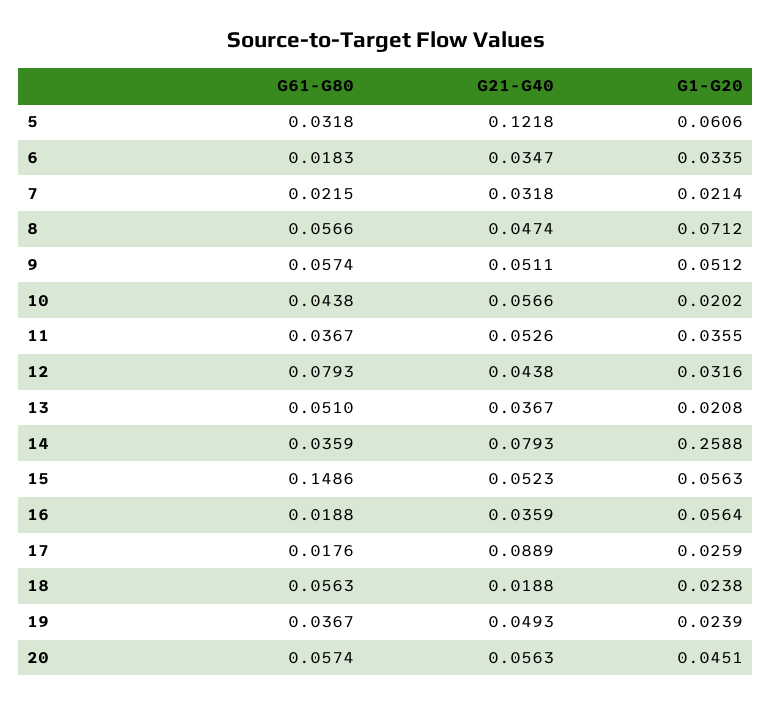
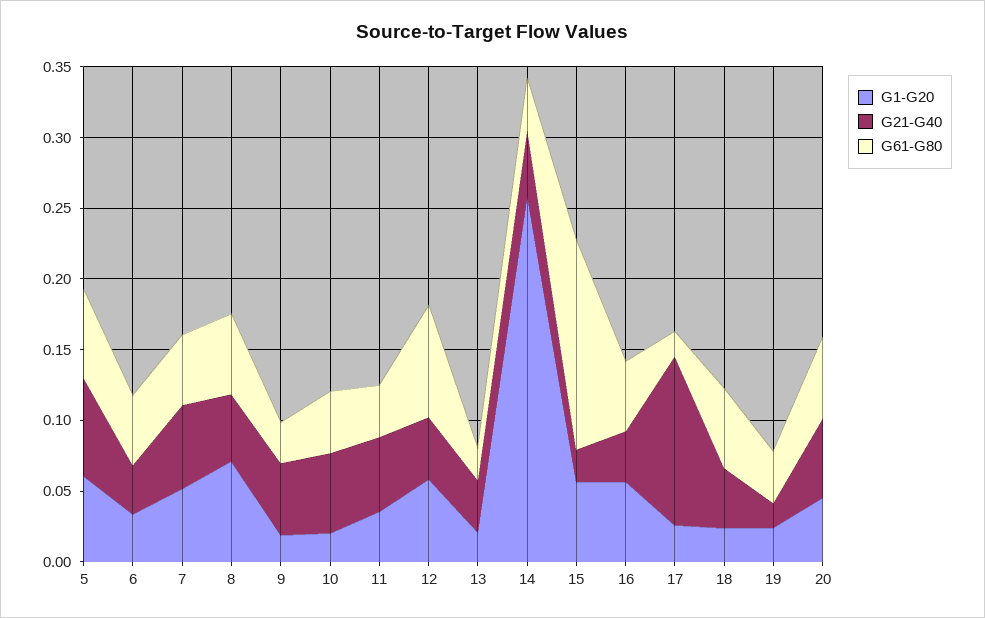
  {
    "G61-G80": {
-     "5": 0.0318,
+     "5": 0.06,
-     "6": 0.0183,
+     "6": 0.05,
-     "7": 0.0215,
+     "7": 0.05,
      "8": 0.0566,
-     "9": 0.0574,
+     "9": 0.03,
      "10": 0.0438,
      "11": 0.0367,
      "12": 0.0793,
-     "13": 0.051,
+     "13": 0.02,
      "14": 0.0359,
      "15": 0.1486,
-     "16": 0.0188,
+     "16": 0.05,
      "17": 0.0176,
      "18": 0.0563,
      "19": 0.0367,
      "20": 0.0574
    },
    "G21-G40": {
-     "5": 0.1218,
+     "5": 0.07,
      "6": 0.0347,
-     "7": 0.0318,
+     "7": 0.06,
      "8": 0.0474,
      "9": 0.0511,
      "10": 0.0566,
      "11": 0.0526,
      "12": 0.0438,
      "13": 0.0367,
-     "14": 0.0793,
+     "14": 0.05,
-     "15": 0.0523,
+     "15": 0.02,
      "16": 0.0359,
-     "17": 0.0889,
+     "17": 0.12,
-     "18": 0.0188,
+     "18": 0.04,
-     "19": 0.0493,
+     "19": 0.02,
      "20": 0.0563
    },
    "G1-G20": {
      "5": 0.0606,
      "6": 0.0335,
-     "7": 0.0214,
+     "7": 0.05,
      "8": 0.0712,
-     "9": 0.0512,
+     "9": 0.02,
      "10": 0.0202,
      "11": 0.0355,
-     "12": 0.0316,
+     "12": 0.06,
      "13": 0.0208,
      "14": 0.2588,
      "15": 0.0563,
      "16": 0.0564,
      "17": 0.0259,
      "18": 0.0238,
      "19": 0.0239,
      "20": 0.0451
    }
  }

